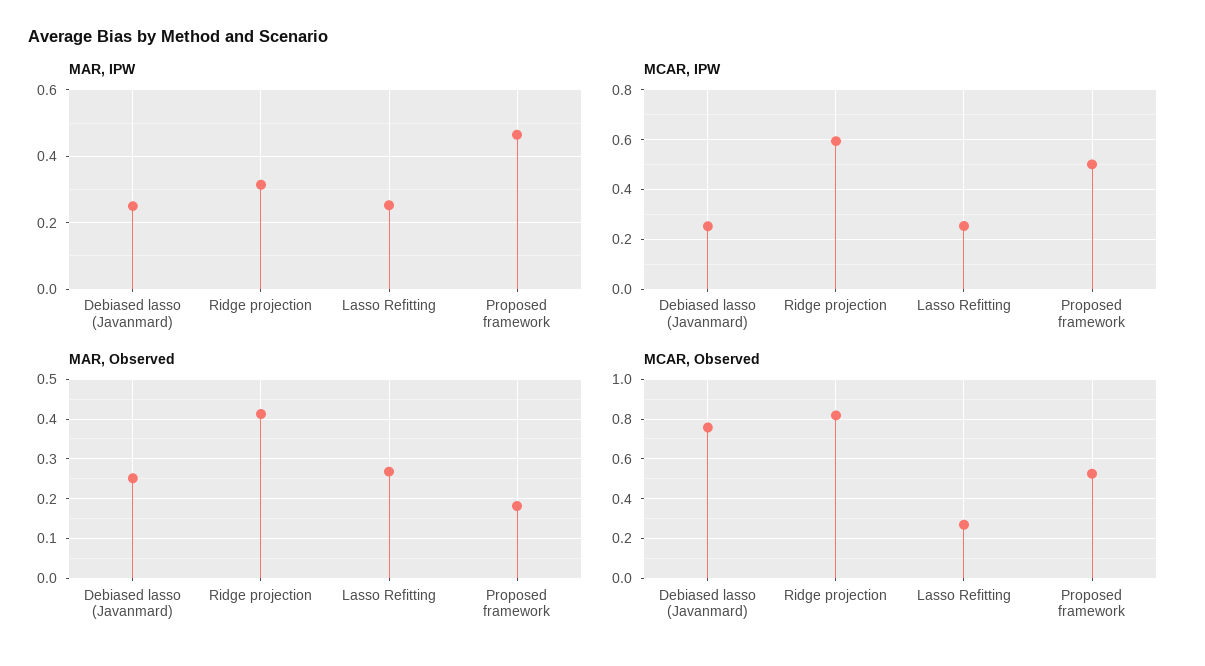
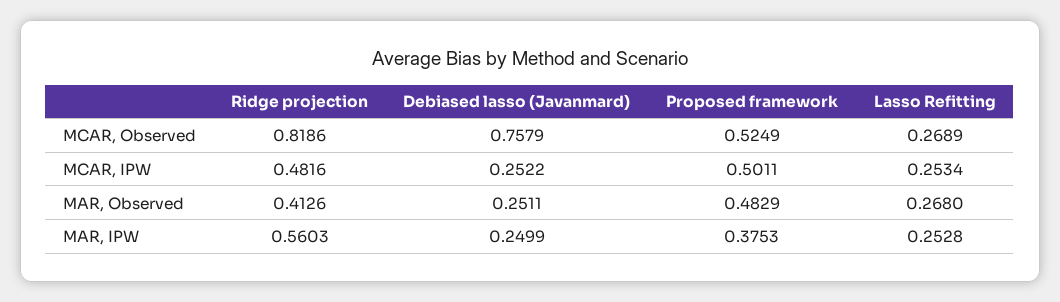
  {
    "MAR, IPW": {
      "Debiased lasso (Javanmard)": 0.2499,
-     "Ridge projection": 0.32,
+     "Ridge projection": 0.5603,
      "Lasso Refitting": 0.2528,
-     "Proposed framework": 0.46
+     "Proposed framework": 0.3753
    },
    "MCAR, IPW": {
      "Debiased lasso (Javanmard)": 0.2522,
-     "Ridge projection": 0.6,
+     "Ridge projection": 0.4816,
      "Lasso Refitting": 0.2534,
      "Proposed framework": 0.5011
    },
    "MAR, Observed": {
      "Debiased lasso (Javanmard)": 0.2511,
      "Ridge projection": 0.4126,
      "Lasso Refitting": 0.268,
-     "Proposed framework": 0.18
+     "Proposed framework": 0.4829
    },
    "MCAR, Observed": {
      "Debiased lasso (Javanmard)": 0.7579,
      "Ridge projection": 0.8186,
      "Lasso Refitting": 0.2689,
      "Proposed framework": 0.5249
    }
  }

